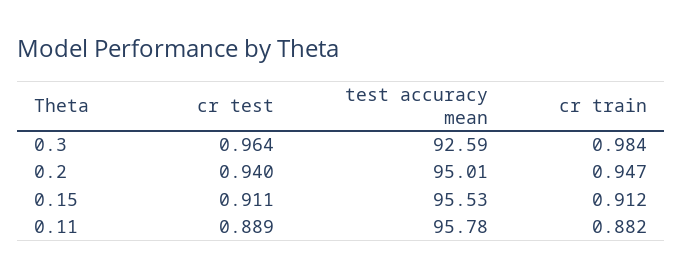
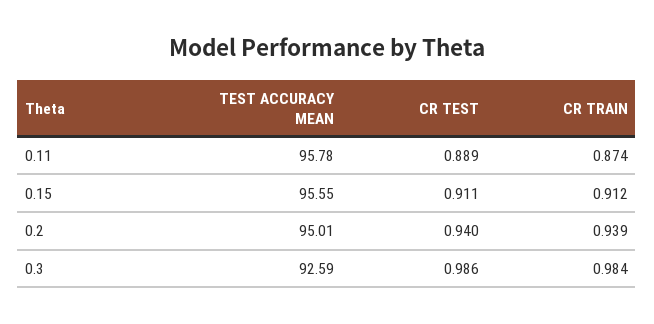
  {
    "cr test": {
-     "0.3": 0.964,
+     "0.3": 0.986,
      "0.2": 0.94,
      "0.15": 0.911,
      "0.11": 0.889
    },
    "test accuracy mean": {
      "0.3": 92.59,
      "0.2": 95.01,
-     "0.15": 95.53,
+     "0.15": 95.55,
      "0.11": 95.78
    },
    "cr train": {
      "0.3": 0.984,
-     "0.2": 0.947,
+     "0.2": 0.939,
      "0.15": 0.912,
-     "0.11": 0.882
+     "0.11": 0.874
    }
  }

